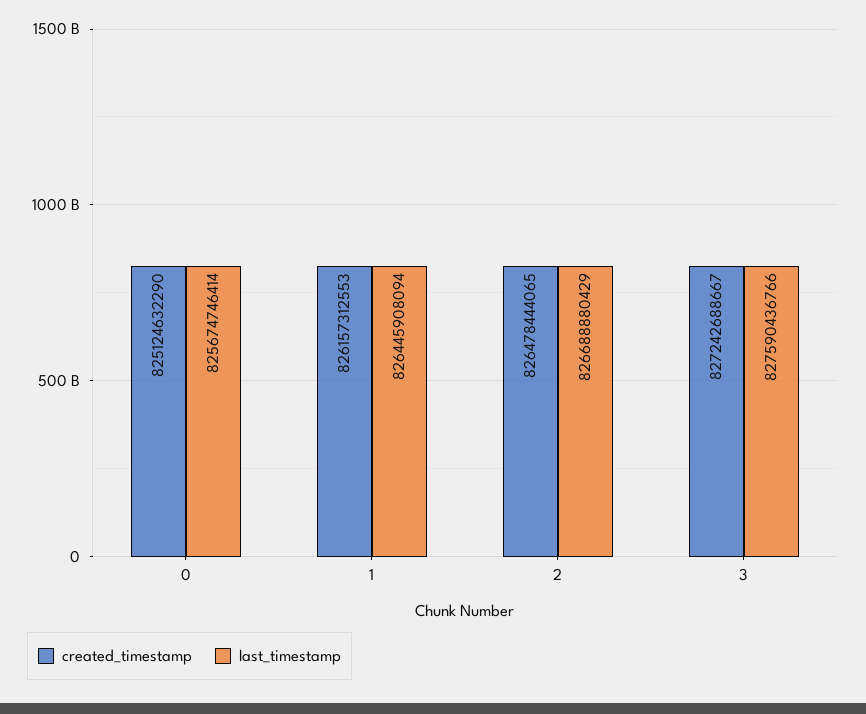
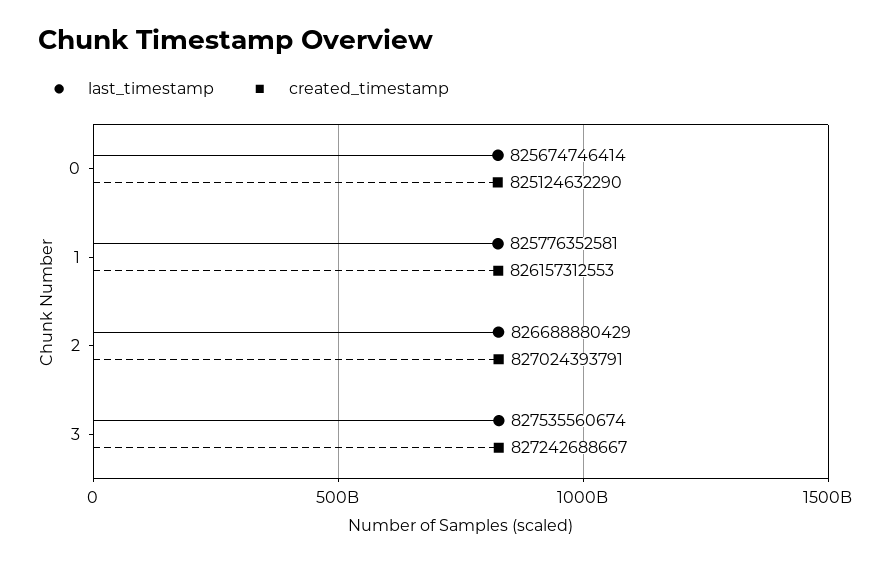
  {
    "created_timestamp": {
      "0": 825124632290,
      "1": 826157312553,
-     "2": 826478444065,
+     "2": 827024393791,
      "3": 827242688667
    },
    "last_timestamp": {
      "0": 825674746414,
-     "1": 826445908094,
+     "1": 825776352581,
      "2": 826688880429,
-     "3": 827590436766
+     "3": 827535560674
    }
  }

